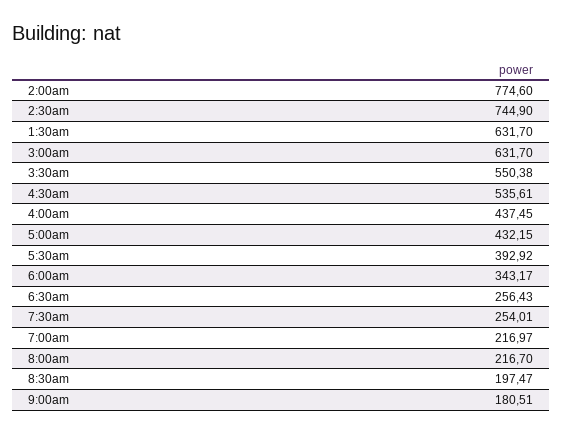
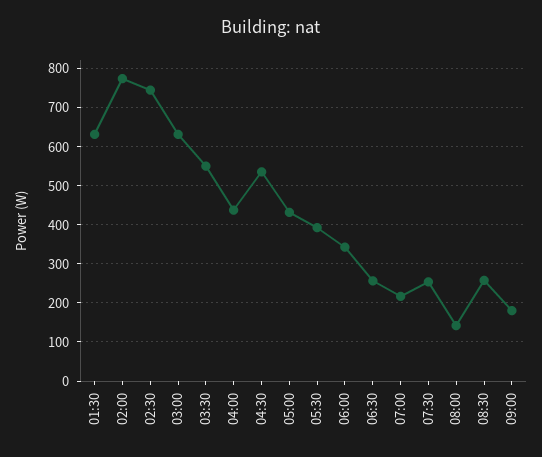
  {
    "2:00am": 774.6,
    "2:30am": 744.9,
    "1:30am": 631.7,
    "3:00am": 631.7,
    "3:30am": 550.38,
    "4:30am": 535.61,
    "4:00am": 437.45,
    "5:00am": 432.15,
    "5:30am": 392.92,
    "6:00am": 343.17,
    "6:30am": 256.43,
    "7:30am": 254.01,
    "7:00am": 216.97,
-   "8:00am": 216.7,
+   "8:00am": 140,
-   "8:30am": 197.47,
+   "8:30am": 260,
    "9:00am": 180.51
  }

